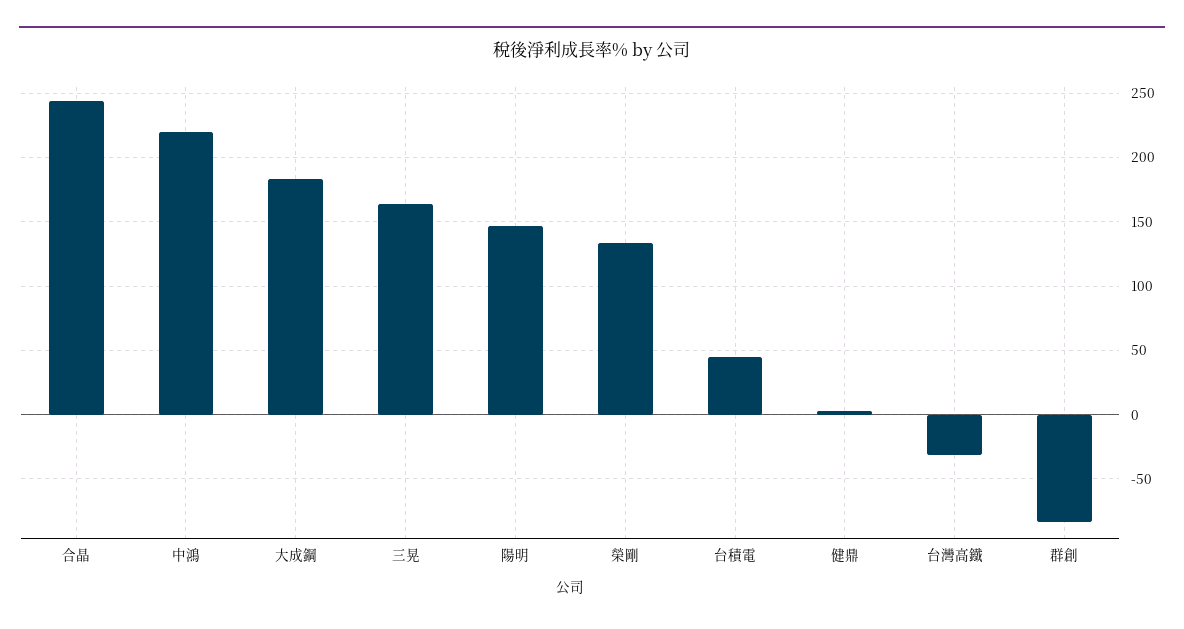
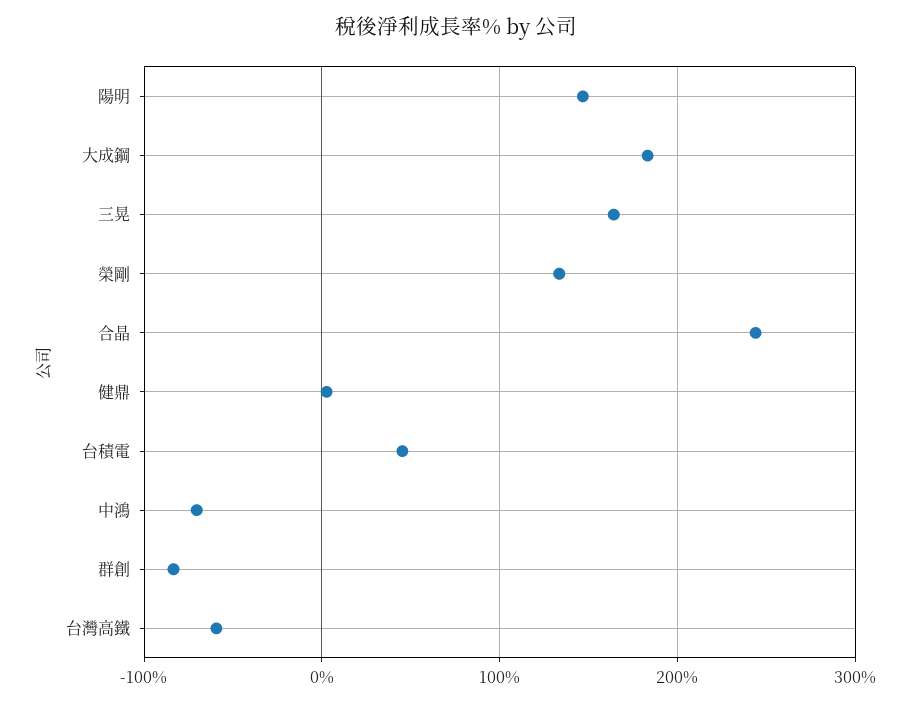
  {
    "合晶": 245,
-   "中鴻": 220,
+   "中鴻": -70,
    "大成鋼": 185,
    "三晃": 165,
    "陽明": 145,
    "榮剛": 135,
    "台積電": 45,
    "健鼎": 5,
-   "台灣高鐵": -30,
+   "台灣高鐵": -60,
    "群創": -85
  }

